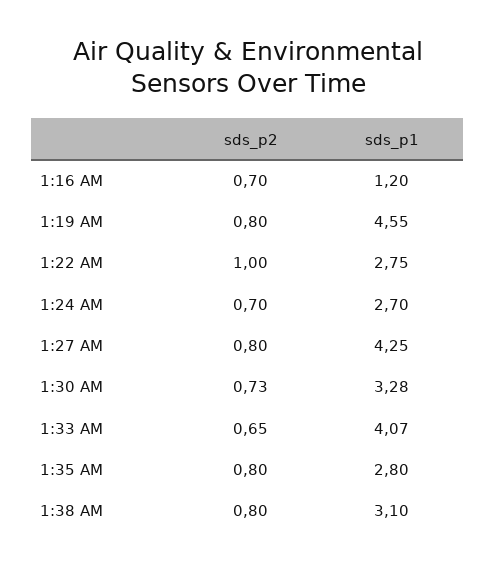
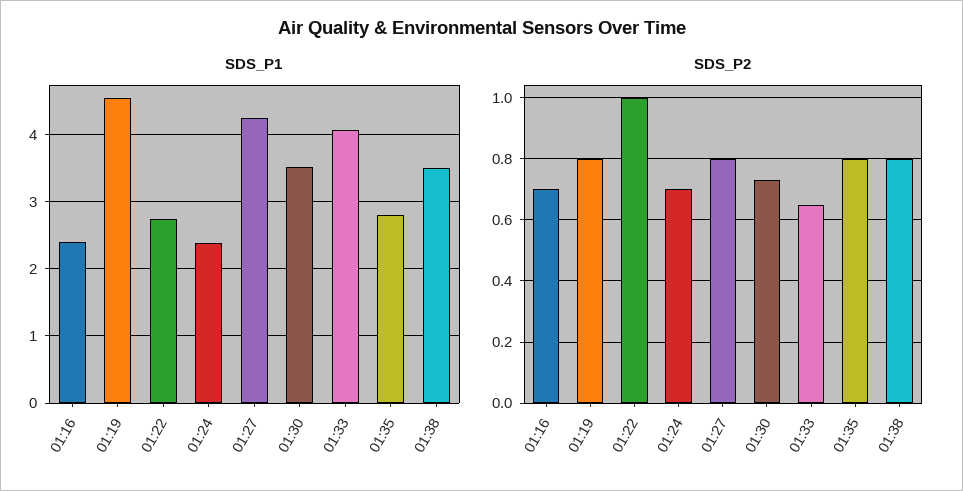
  {
    "sds_p2": {
      "1:16 AM": 0.7,
      "1:19 AM": 0.8,
      "1:22 AM": 1,
      "1:24 AM": 0.7,
      "1:27 AM": 0.8,
      "1:30 AM": 0.73,
      "1:33 AM": 0.65,
      "1:35 AM": 0.8,
      "1:38 AM": 0.8
    },
    "sds_p1": {
-     "1:16 AM": 1.2,
+     "1:16 AM": 2.4,
      "1:19 AM": 4.55,
      "1:22 AM": 2.75,
-     "1:24 AM": 2.7,
+     "1:24 AM": 2.4,
      "1:27 AM": 4.25,
-     "1:30 AM": 3.28,
+     "1:30 AM": 3.5,
      "1:33 AM": 4.07,
      "1:35 AM": 2.8,
-     "1:38 AM": 3.1
+     "1:38 AM": 3.5
    }
  }

